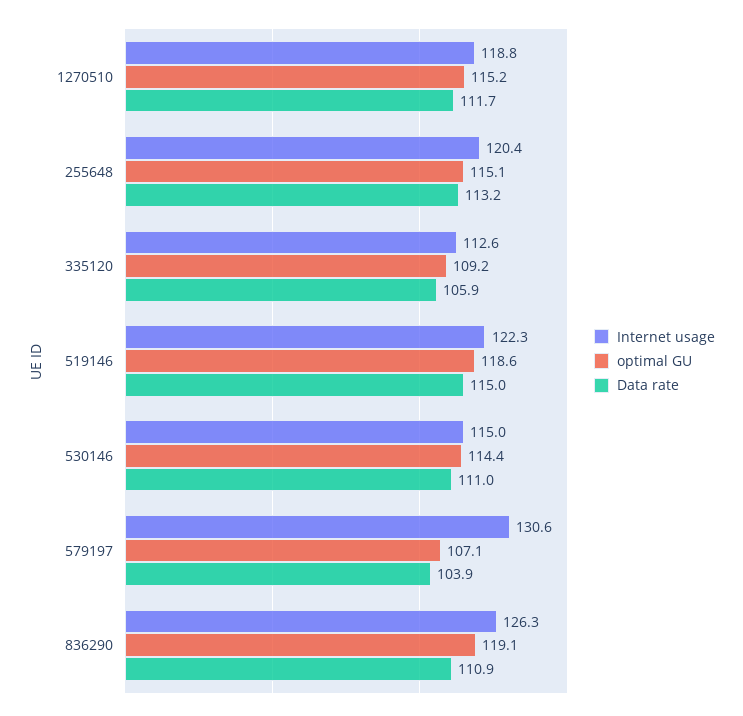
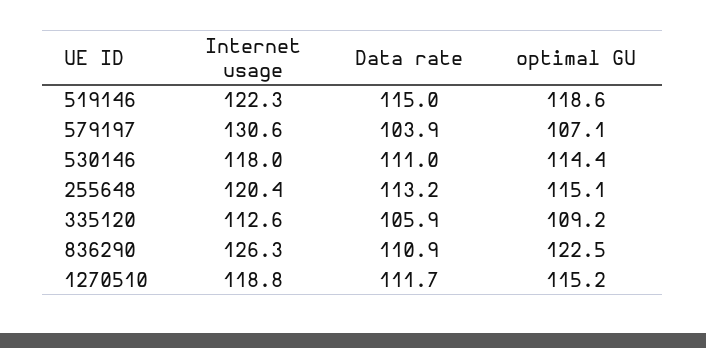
  {
    "Internet usage": {
      "1270510": 118.8,
      "255648": 120.4,
      "335120": 112.6,
      "519146": 122.3,
-     "530146": 115,
+     "530146": 118,
      "579197": 130.6,
      "836290": 126.3
    },
    "optimal GU": {
      "1270510": 115.2,
      "255648": 115.1,
      "335120": 109.2,
      "519146": 118.6,
      "530146": 114.4,
      "579197": 107.1,
-     "836290": 119.1
+     "836290": 122.5
    },
    "Data rate": {
      "1270510": 111.7,
      "255648": 113.2,
      "335120": 105.9,
      "519146": 115,
      "530146": 111,
      "579197": 103.9,
      "836290": 110.9
    }
  }

